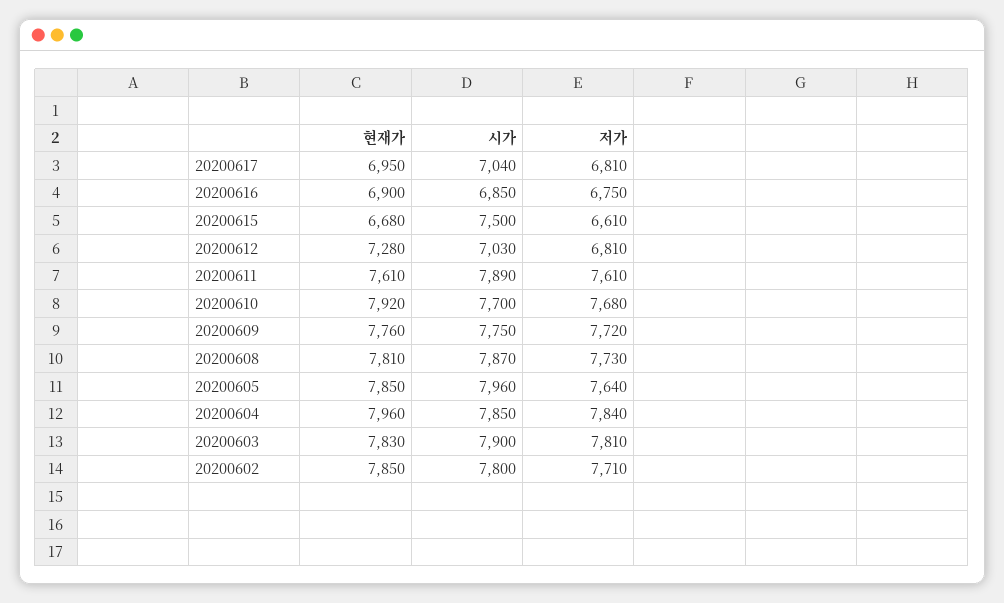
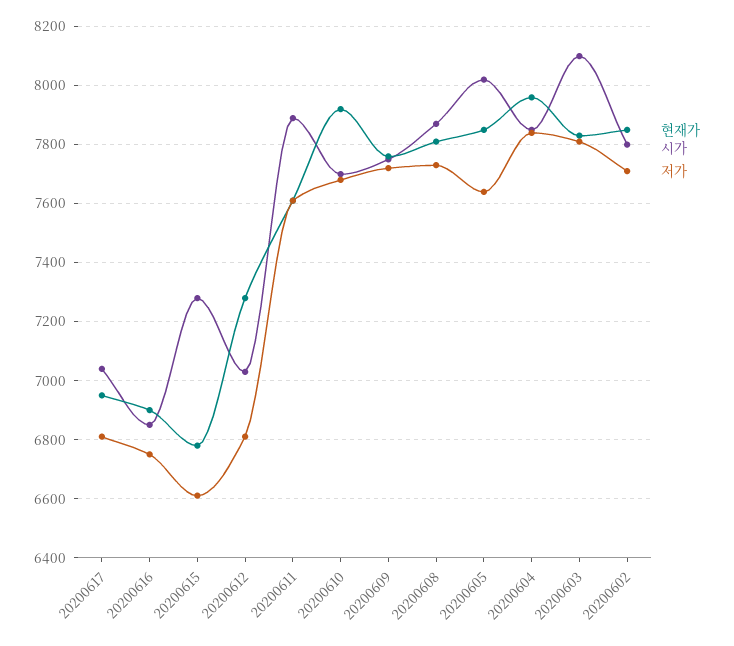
  {
    "현재가": {
      "20200617": 6950,
      "20200616": 6900,
-     "20200615": 6680,
+     "20200615": 6775,
      "20200612": 7280,
      "20200611": 7610,
      "20200610": 7920,
      "20200609": 7760,
      "20200608": 7810,
      "20200605": 7850,
      "20200604": 7960,
      "20200603": 7830,
      "20200602": 7850
    },
    "시가": {
      "20200617": 7040,
      "20200616": 6850,
-     "20200615": 7500,
+     "20200615": 7275,
      "20200612": 7030,
      "20200611": 7890,
      "20200610": 7700,
      "20200609": 7750,
      "20200608": 7870,
-     "20200605": 7960,
+     "20200605": 8025,
      "20200604": 7850,
-     "20200603": 7900,
+     "20200603": 8100,
      "20200602": 7800
    },
    "저가": {
      "20200617": 6810,
      "20200616": 6750,
      "20200615": 6610,
      "20200612": 6810,
      "20200611": 7610,
      "20200610": 7680,
      "20200609": 7720,
      "20200608": 7730,
      "20200605": 7640,
      "20200604": 7840,
      "20200603": 7810,
      "20200602": 7710
    }
  }

